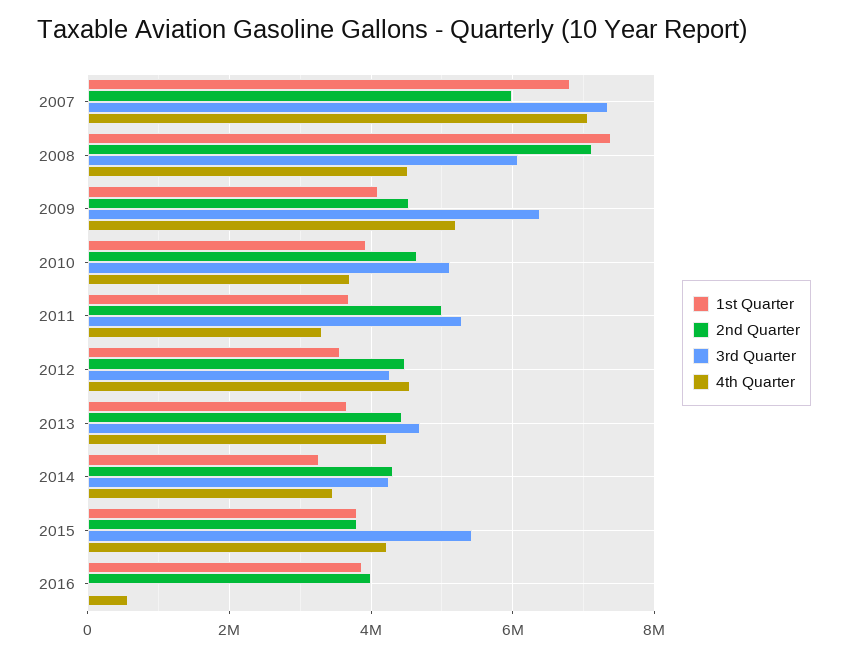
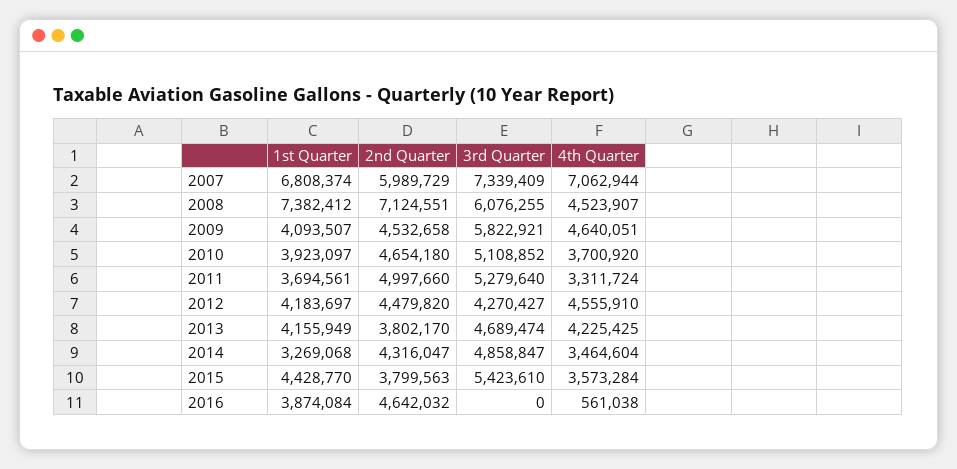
  {
    "1st Quarter": {
      "2007": 6808374,
      "2008": 7382412,
      "2009": 4093507,
      "2010": 3923097,
      "2011": 3694561,
-     "2012": 3600000,
+     "2012": 4183697,
-     "2013": 3600000,
+     "2013": 4155949,
      "2014": 3269068,
-     "2015": 3800000,
+     "2015": 4428770,
      "2016": 3874084
    },
    "2nd Quarter": {
      "2007": 5989729,
      "2008": 7124551,
      "2009": 4532658,
      "2010": 4654180,
      "2011": 4997660,
      "2012": 4479820,
-     "2013": 4400000,
+     "2013": 3802170,
      "2014": 4316047,
      "2015": 3799563,
-     "2016": 4000000
+     "2016": 4642032
    },
    "3rd Quarter": {
      "2007": 7339409,
      "2008": 6076255,
-     "2009": 6400000,
+     "2009": 5822921,
      "2010": 5108852,
      "2011": 5279640,
      "2012": 4270427,
      "2013": 4689474,
-     "2014": 4200000,
+     "2014": 4858847,
      "2015": 5423610,
      "2016": 0
    },
    "4th Quarter": {
      "2007": 7062944,
      "2008": 4523907,
-     "2009": 5200000,
+     "2009": 4640051,
      "2010": 3700920,
      "2011": 3311724,
      "2012": 4555910,
      "2013": 4225425,
      "2014": 3464604,
-     "2015": 4200000,
+     "2015": 3573284,
      "2016": 561038
    }
  }

